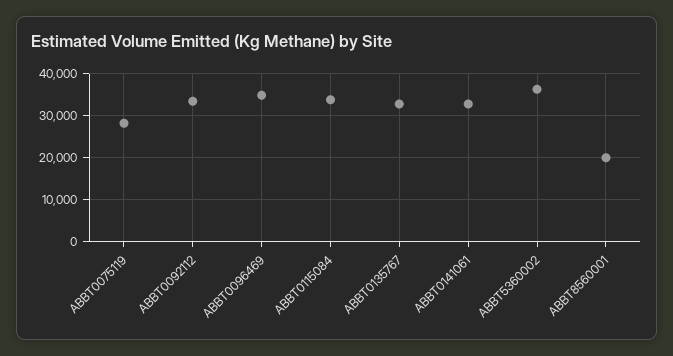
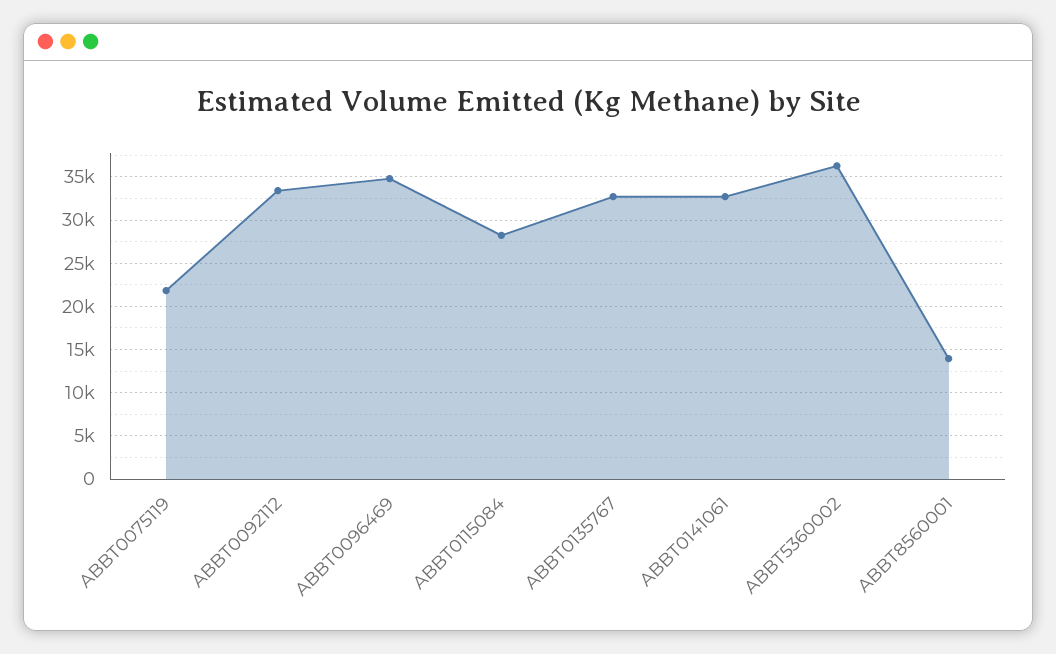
  {
-   "ABBT0075119": 28000,
+   "ABBT0075119": 22000,
    "ABBT0092112": 33000,
    "ABBT0096469": 35000,
-   "ABBT0115084": 34000,
+   "ABBT0115084": 28000,
    "ABBT0135767": 33000,
    "ABBT0141061": 33000,
    "ABBT5360002": 36000,
-   "ABBT8560001": 20000
+   "ABBT8560001": 14000
  }

